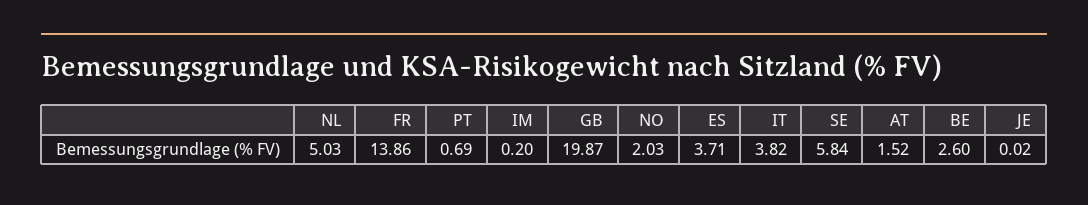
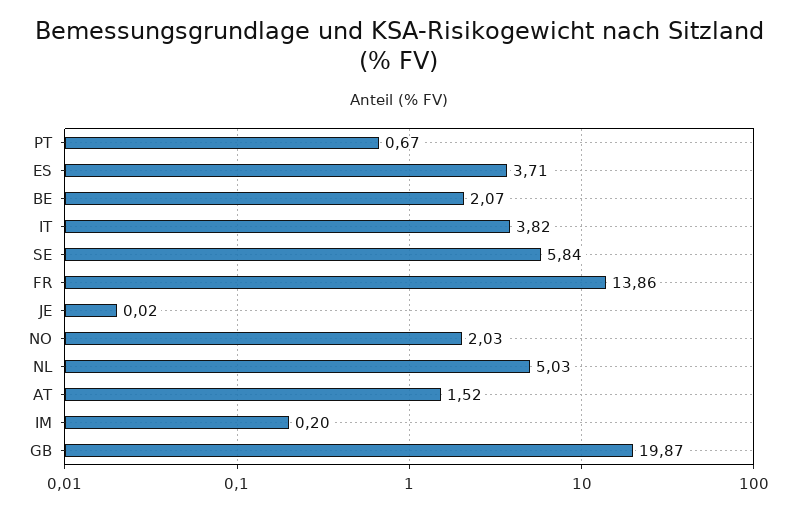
  {
    "NL": 5.03,
    "FR": 13.86,
-   "PT": 0.69,
+   "PT": 0.67,
    "IM": 0.2,
    "GB": 19.87,
    "NO": 2.03,
    "ES": 3.71,
    "IT": 3.82,
    "SE": 5.84,
    "AT": 1.52,
-   "BE": 2.6,
+   "BE": 2.07,
    "JE": 0.02
  }

